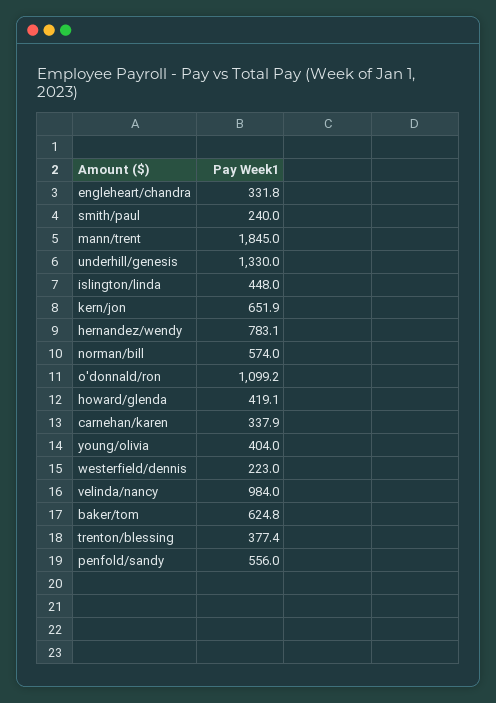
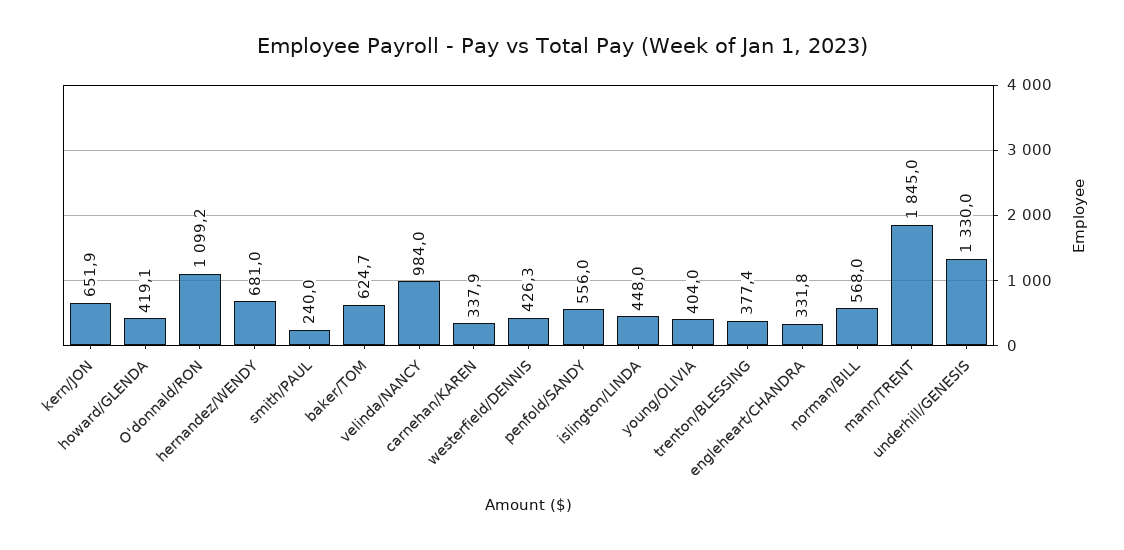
  {
    "engleheart/chandra": 331.8,
    "smith/paul": 240,
    "mann/trent": 1845,
    "underhill/genesis": 1330,
    "islington/linda": 448,
    "kern/jon": 651.9,
-   "hernandez/wendy": 783.1,
+   "hernandez/wendy": 681,
-   "norman/bill": 574,
+   "norman/bill": 568,
    "o'donnald/ron": 1099.2,
    "howard/glenda": 419.1,
    "carnehan/karen": 337.9,
    "young/olivia": 404,
-   "westerfield/dennis": 223,
+   "westerfield/dennis": 426.3,
    "velinda/nancy": 984,
-   "baker/tom": 624.8,
+   "baker/tom": 624.7,
    "trenton/blessing": 377.4,
    "penfold/sandy": 556
  }

